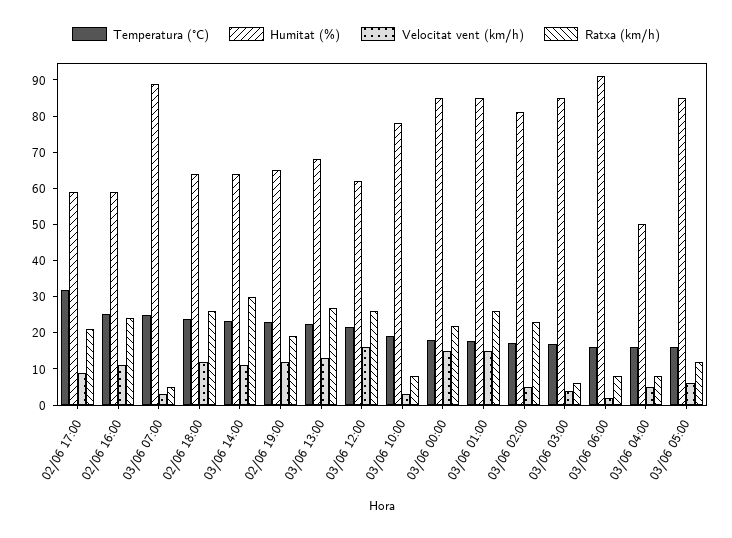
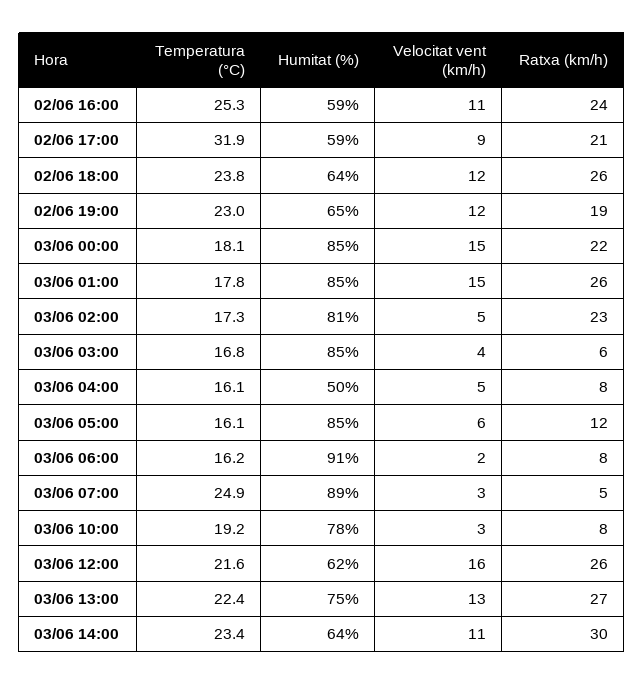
  {
    "Temperatura (°C)": {
      "02/06 17:00": 31.9,
      "02/06 16:00": 25.3,
      "03/06 07:00": 24.9,
      "02/06 18:00": 23.8,
      "03/06 14:00": 23.4,
      "02/06 19:00": 23,
      "03/06 13:00": 22.4,
      "03/06 12:00": 21.6,
      "03/06 10:00": 19.2,
      "03/06 00:00": 18.1,
      "03/06 01:00": 17.8,
      "03/06 02:00": 17.3,
      "03/06 03:00": 16.8,
      "03/06 06:00": 16.2,
      "03/06 04:00": 16.1,
      "03/06 05:00": 16.1
    },
    "Humitat (%)": {
      "02/06 17:00": 59,
      "02/06 16:00": 59,
      "03/06 07:00": 89,
      "02/06 18:00": 64,
      "03/06 14:00": 64,
      "02/06 19:00": 65,
-     "03/06 13:00": 67.5,
+     "03/06 13:00": 75,
      "03/06 12:00": 62,
      "03/06 10:00": 78,
      "03/06 00:00": 85,
      "03/06 01:00": 85,
      "03/06 02:00": 81,
      "03/06 03:00": 85,
      "03/06 06:00": 91,
      "03/06 04:00": 50,
      "03/06 05:00": 85
    },
    "Velocitat vent (km/h)": {
      "02/06 17:00": 9,
      "02/06 16:00": 11,
      "03/06 07:00": 3,
      "02/06 18:00": 12,
      "03/06 14:00": 11,
      "02/06 19:00": 12,
      "03/06 13:00": 13,
      "03/06 12:00": 16,
      "03/06 10:00": 3,
      "03/06 00:00": 15,
      "03/06 01:00": 15,
      "03/06 02:00": 5,
      "03/06 03:00": 4,
      "03/06 06:00": 2,
      "03/06 04:00": 5,
      "03/06 05:00": 6
    },
    "Ratxa (km/h)": {
      "02/06 17:00": 21,
      "02/06 16:00": 24,
      "03/06 07:00": 5,
      "02/06 18:00": 26,
      "03/06 14:00": 30,
      "02/06 19:00": 19,
      "03/06 13:00": 27,
      "03/06 12:00": 26,
      "03/06 10:00": 8,
      "03/06 00:00": 22,
      "03/06 01:00": 26,
      "03/06 02:00": 23,
      "03/06 03:00": 6,
      "03/06 06:00": 8,
      "03/06 04:00": 8,
      "03/06 05:00": 12
    }
  }

